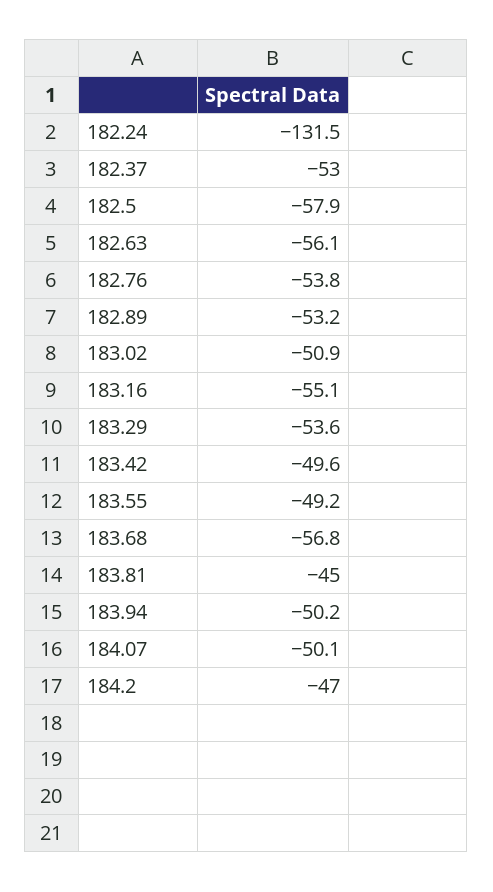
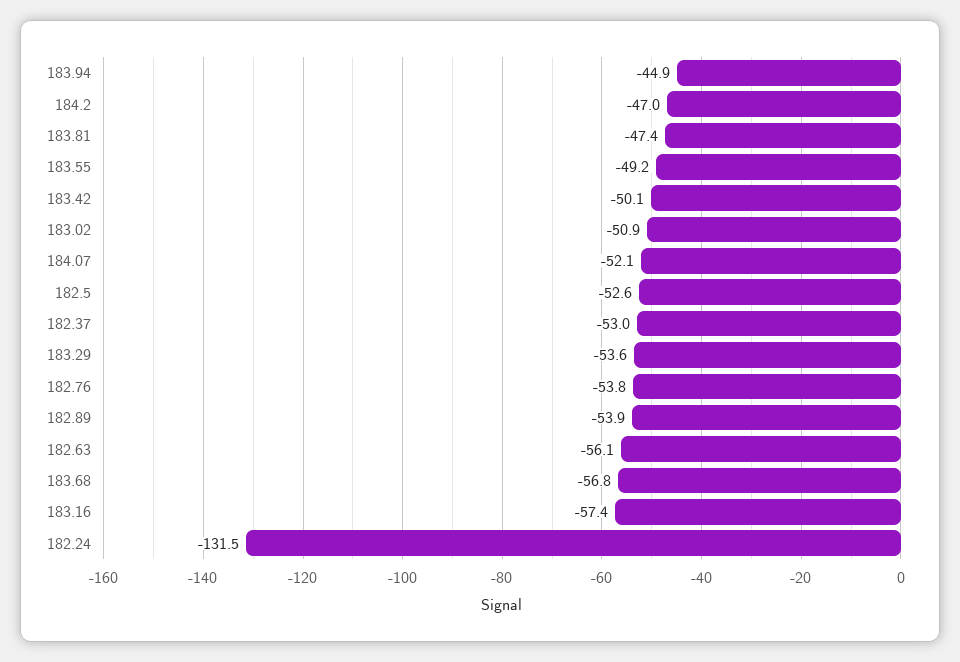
  {
    "182.24": -131.5,
    "182.37": -53,
-   "182.5": -57.9,
+   "182.5": -52.6,
    "182.63": -56.1,
    "182.76": -53.8,
-   "182.89": -53.2,
+   "182.89": -53.9,
    "183.02": -50.9,
-   "183.16": -55.1,
+   "183.16": -57.4,
    "183.29": -53.6,
-   "183.42": -49.6,
+   "183.42": -50.1,
    "183.55": -49.2,
    "183.68": -56.8,
-   "183.81": -45,
+   "183.81": -47.4,
-   "183.94": -50.2,
+   "183.94": -44.9,
-   "184.07": -50.1,
+   "184.07": -52.1,
    "184.2": -47
  }

